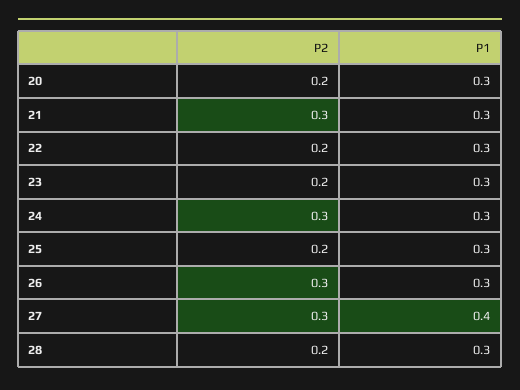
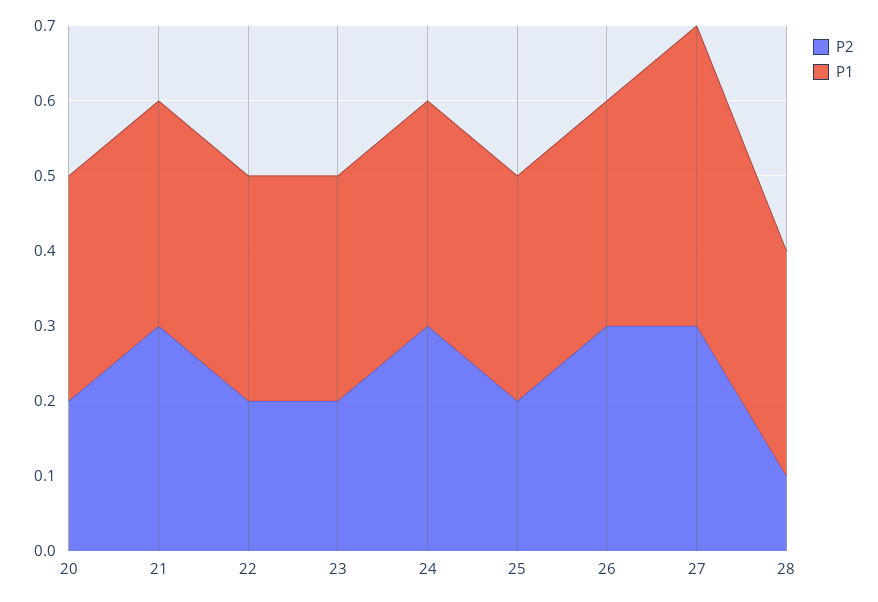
  {
    "P2": {
      "20": 0.2,
      "21": 0.3,
      "22": 0.2,
      "23": 0.2,
      "24": 0.3,
      "25": 0.2,
      "26": 0.3,
      "27": 0.3,
-     "28": 0.2
+     "28": 0.1
    },
    "P1": {
      "20": 0.3,
      "21": 0.3,
      "22": 0.3,
      "23": 0.3,
      "24": 0.3,
      "25": 0.3,
      "26": 0.3,
      "27": 0.4,
      "28": 0.3
    }
  }

